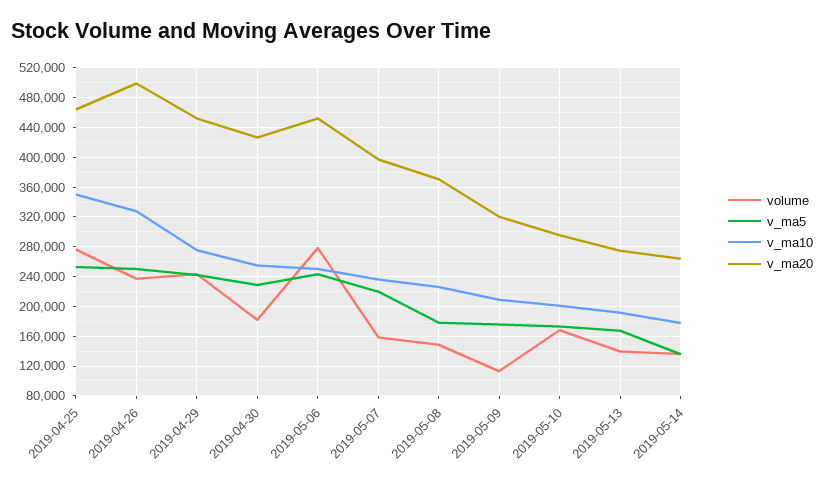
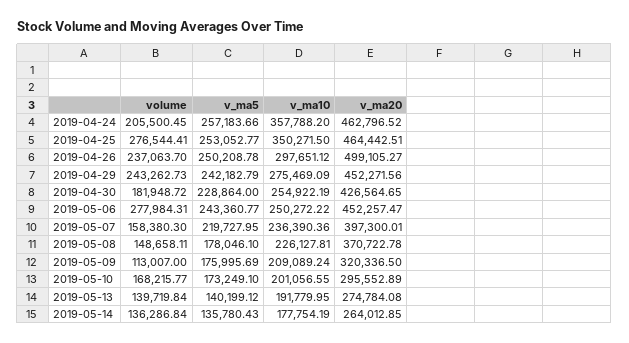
  {
    "volume": {
      "2019-04-25": 276544.41,
      "2019-04-26": 237063.7,
      "2019-04-29": 243262.73,
      "2019-04-30": 181948.72,
      "2019-05-06": 277984.31,
      "2019-05-07": 158380.3,
      "2019-05-08": 148658.11,
      "2019-05-09": 113007,
      "2019-05-10": 168215.77,
      "2019-05-13": 139719.84,
-     "2019-05-14": 136286.84
+     "2019-05-14": 136286.84,
+     "2019-04-24": 205500.45
    },
    "v_ma5": {
      "2019-04-25": 253052.77,
      "2019-04-26": 250208.78,
      "2019-04-29": 242182.79,
      "2019-04-30": 228864,
      "2019-05-06": 243360.77,
      "2019-05-07": 219727.95,
      "2019-05-08": 178046.1,
      "2019-05-09": 175995.69,
      "2019-05-10": 173249.1,
-     "2019-05-13": 170000,
+     "2019-05-13": 140199.12,
-     "2019-05-14": 135780.43
+     "2019-05-14": 135780.43,
+     "2019-04-24": 257183.66
    },
    "v_ma10": {
      "2019-04-25": 350271.5,
-     "2019-04-26": 330000,
+     "2019-04-26": 297651.12,
      "2019-04-29": 275469.09,
      "2019-04-30": 254922.19,
      "2019-05-06": 250272.22,
      "2019-05-07": 236390.36,
      "2019-05-08": 226127.81,
      "2019-05-09": 209089.24,
      "2019-05-10": 201056.55,
      "2019-05-13": 191779.95,
-     "2019-05-14": 177754.19
+     "2019-05-14": 177754.19,
+     "2019-04-24": 357788.2
    },
    "v_ma20": {
      "2019-04-25": 464442.51,
      "2019-04-26": 499105.27,
      "2019-04-29": 452271.56,
      "2019-04-30": 426564.65,
      "2019-05-06": 452257.47,
      "2019-05-07": 397300.01,
      "2019-05-08": 370722.78,
      "2019-05-09": 320336.5,
      "2019-05-10": 295552.89,
      "2019-05-13": 274784.08,
-     "2019-05-14": 264012.85
+     "2019-05-14": 264012.85,
+     "2019-04-24": 462796.52
    }
  }

